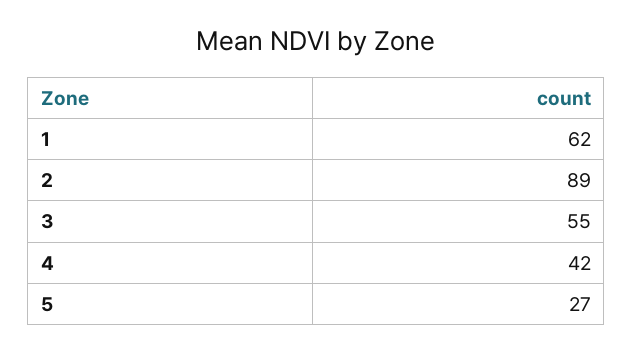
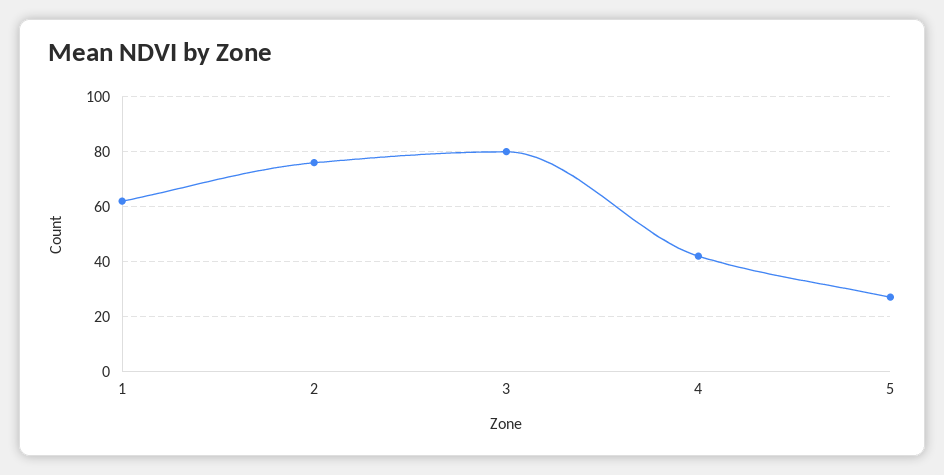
  {
    "1": 62,
-   "2": 89,
+   "2": 75,
-   "3": 55,
+   "3": 80,
    "4": 42,
    "5": 27
  }

